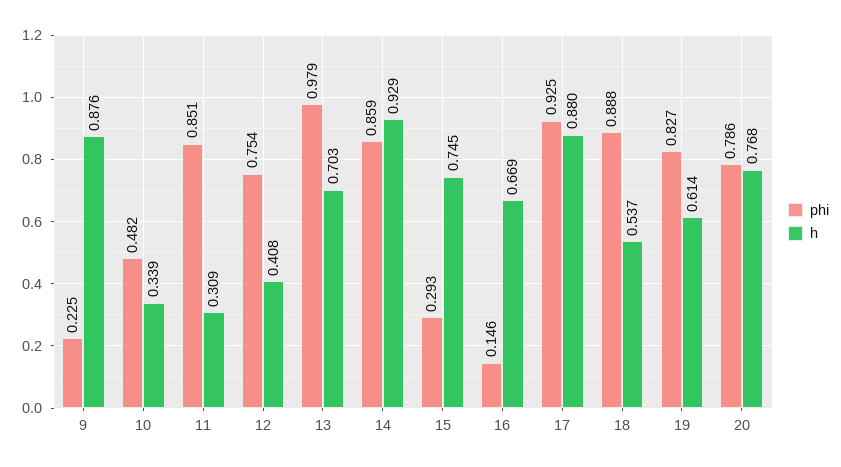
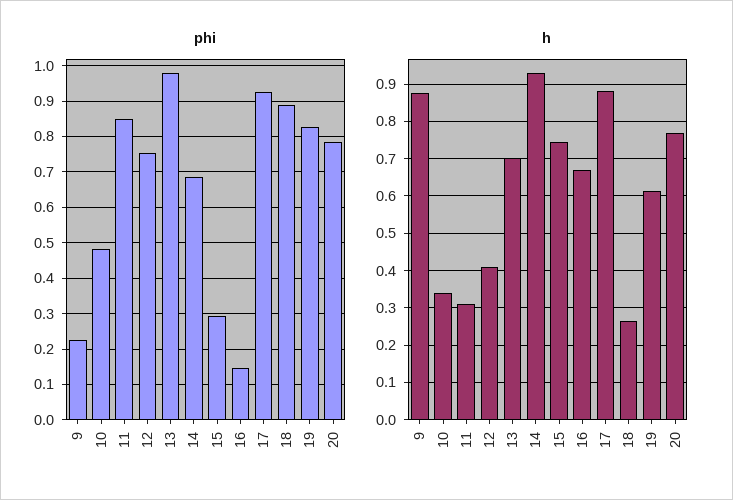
  {
    "phi": {
      "9": 0.225,
      "10": 0.482,
      "11": 0.851,
      "12": 0.754,
      "13": 0.979,
-     "14": 0.859,
+     "14": 0.68,
      "15": 0.293,
      "16": 0.146,
      "17": 0.925,
      "18": 0.888,
      "19": 0.827,
      "20": 0.786
    },
    "h": {
      "9": 0.876,
      "10": 0.339,
      "11": 0.309,
      "12": 0.408,
      "13": 0.703,
      "14": 0.929,
      "15": 0.745,
      "16": 0.669,
      "17": 0.88,
-     "18": 0.537,
+     "18": 0.26,
      "19": 0.614,
      "20": 0.768
    }
  }

